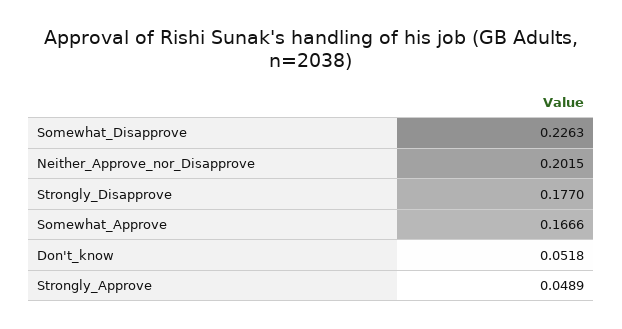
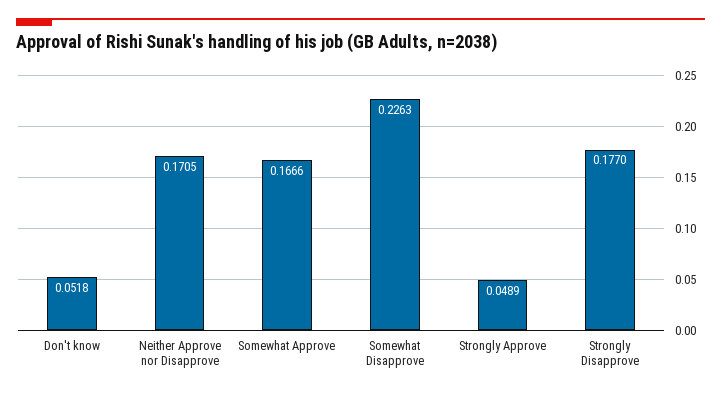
  {
    "Somewhat_Disapprove": 0.2263,
-   "Neither_Approve_nor_Disapprove": 0.2015,
+   "Neither_Approve_nor_Disapprove": 0.1705,
    "Strongly_Disapprove": 0.177,
    "Somewhat_Approve": 0.1666,
    "Don't_know": 0.0518,
    "Strongly_Approve": 0.0489
  }

